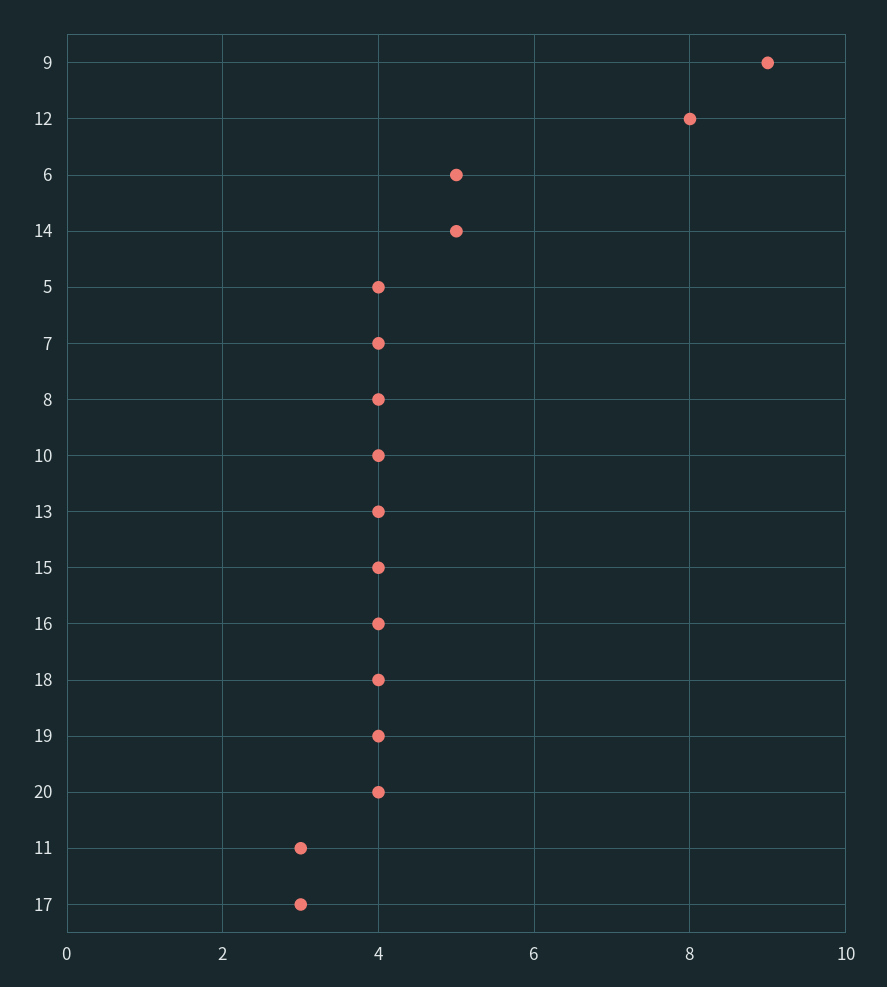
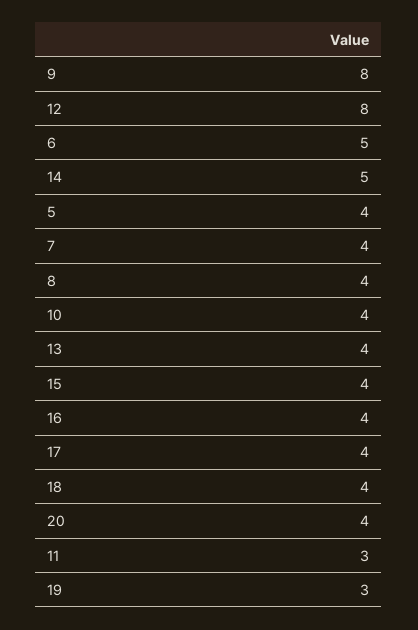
  {
-   "9": 9,
+   "9": 8,
    "12": 8,
    "6": 5,
    "14": 5,
    "5": 4,
    "7": 4,
    "8": 4,
    "10": 4,
    "13": 4,
    "15": 4,
    "16": 4,
    "18": 4,
-   "19": 4,
+   "19": 3,
    "20": 4,
    "11": 3,
-   "17": 3
+   "17": 4
  }

